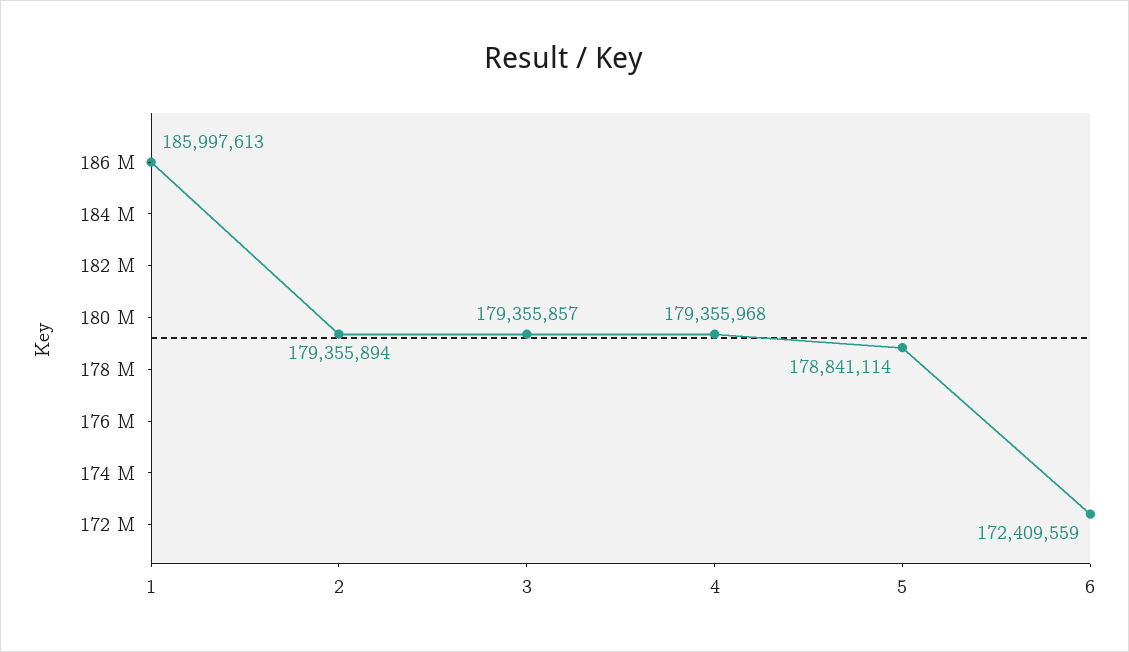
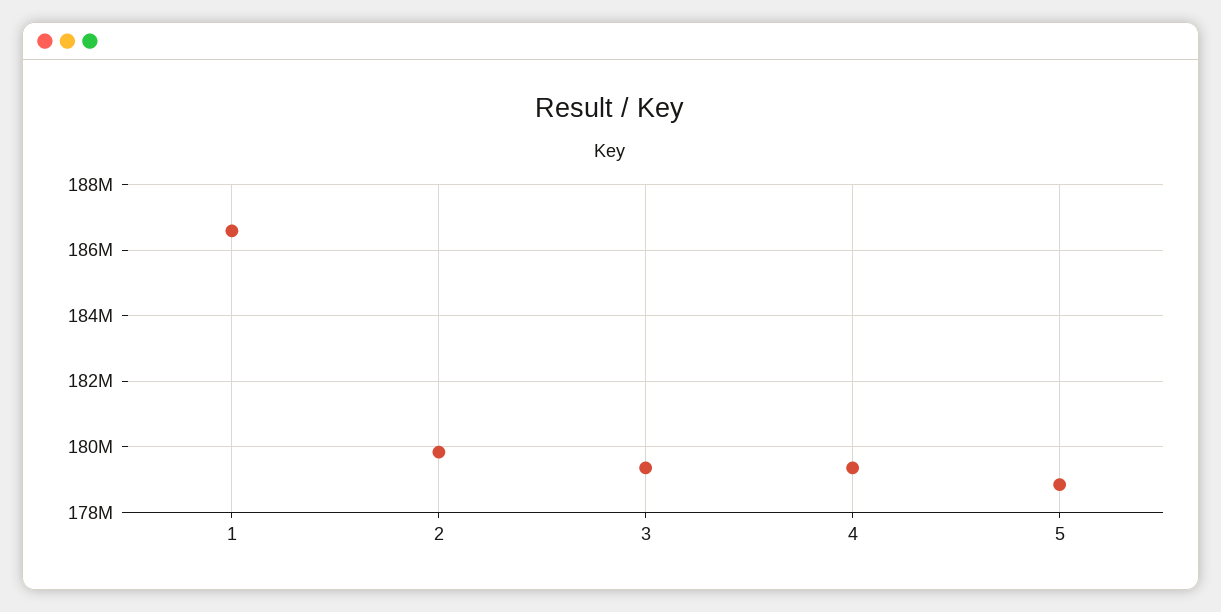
  {
-   "1": 185997613,
+   "1": 186600000,
-   "2": 179355894,
+   "2": 179800000,
    "3": 179355857,
    "4": 179355968,
-   "5": 178841114,
+   "5": 178841114
-   "6": 172409559
  }

